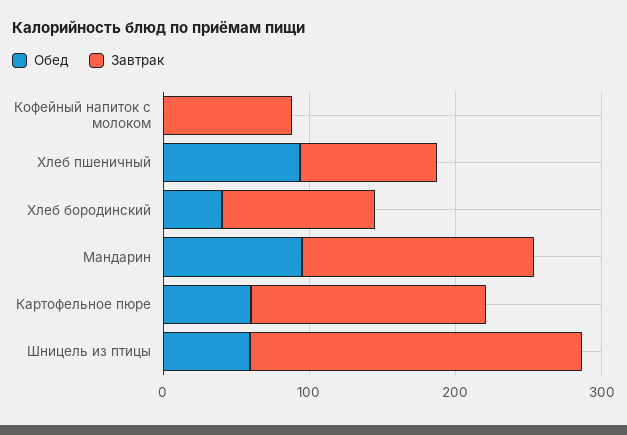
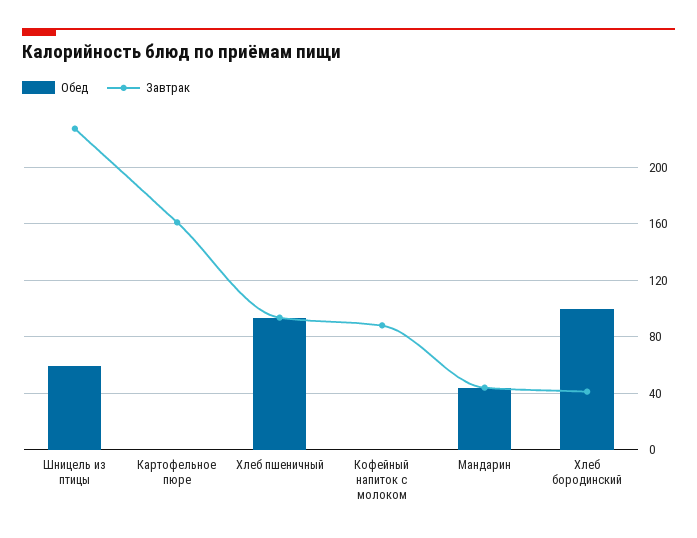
  {
    "Обед": {
      "Кофейный напиток с молоком": 0,
      "Хлеб пшеничный": 95,
-     "Хлеб бородинский": 40,
+     "Хлеб бородинский": 100,
-     "Мандарин": 100,
+     "Мандарин": 45,
-     "Картофельное пюре": 60,
+     "Картофельное пюре": 0,
      "Шницель из птицы": 60
    },
    "Завтрак": {
      "Кофейный напиток с молоком": 90,
      "Хлеб пшеничный": 95,
-     "Хлеб бородинский": 100,
+     "Хлеб бородинский": 40,
-     "Мандарин": 160,
+     "Мандарин": 45,
      "Картофельное пюре": 160,
      "Шницель из птицы": 225
    }
  }

